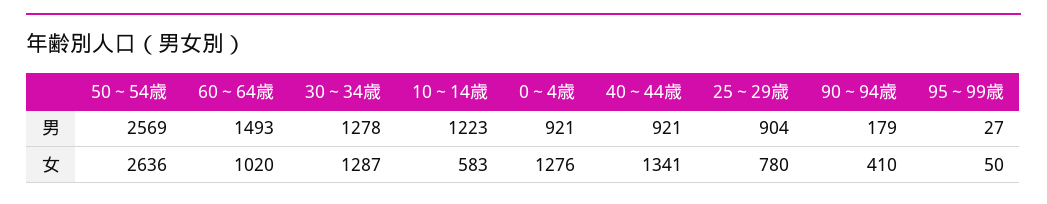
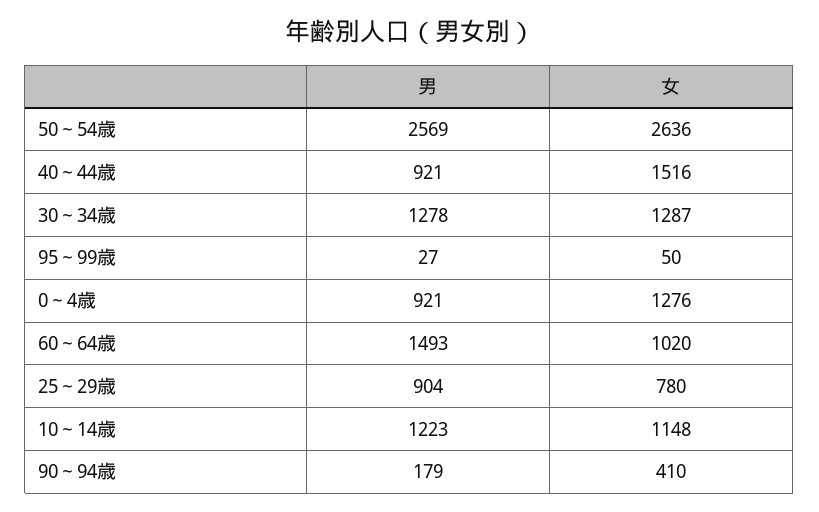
  {
    "50～54歳": {
      "男": 2569,
      "女": 2636
    },
    "60～64歳": {
      "男": 1493,
      "女": 1020
    },
    "30～34歳": {
      "男": 1278,
      "女": 1287
    },
    "10～14歳": {
      "男": 1223,
-     "女": 583
+     "女": 1148
    },
    "0～4歳": {
      "男": 921,
      "女": 1276
    },
    "40～44歳": {
      "男": 921,
-     "女": 1341
+     "女": 1516
    },
    "25～29歳": {
      "男": 904,
      "女": 780
    },
    "90～94歳": {
      "男": 179,
      "女": 410
    },
    "95～99歳": {
      "男": 27,
      "女": 50
    }
  }

